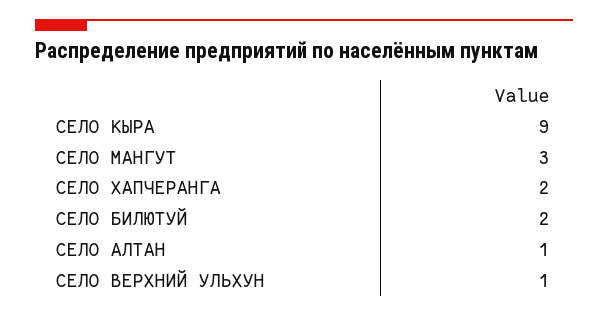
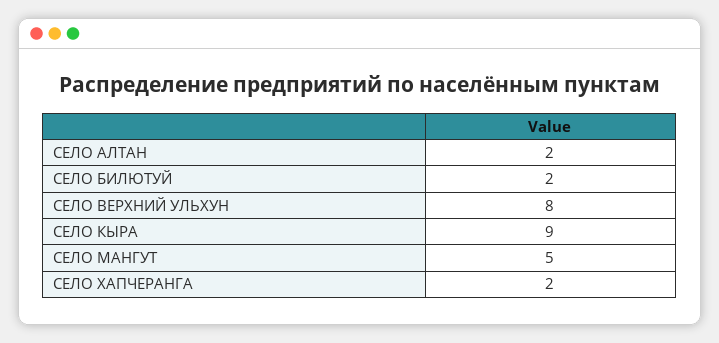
  {
    "СЕЛО КЫРА": 9,
-   "СЕЛО МАНГУТ": 3,
+   "СЕЛО МАНГУТ": 5,
    "СЕЛО ХАПЧЕРАНГА": 2,
    "СЕЛО БИЛЮТУЙ": 2,
-   "СЕЛО АЛТАН": 1,
+   "СЕЛО АЛТАН": 2,
-   "СЕЛО ВЕРХНИЙ УЛЬХУН": 1
+   "СЕЛО ВЕРХНИЙ УЛЬХУН": 8
  }

